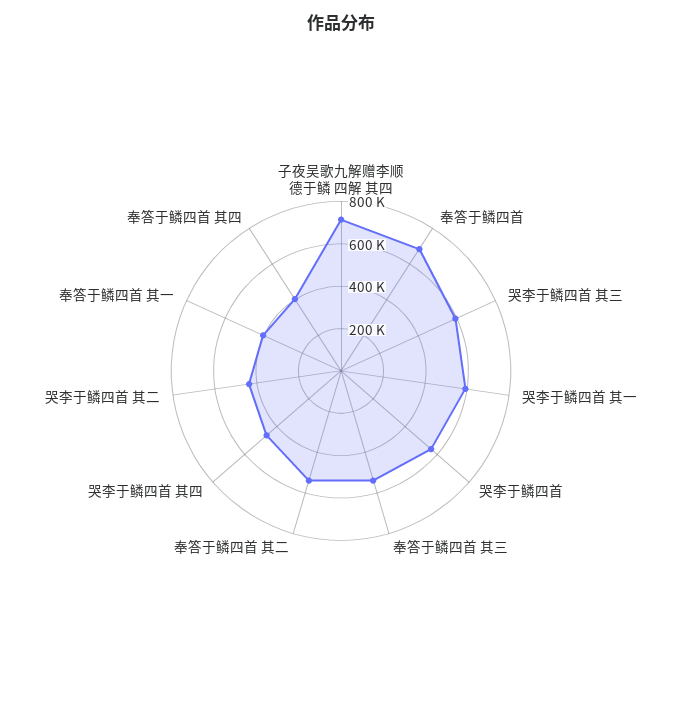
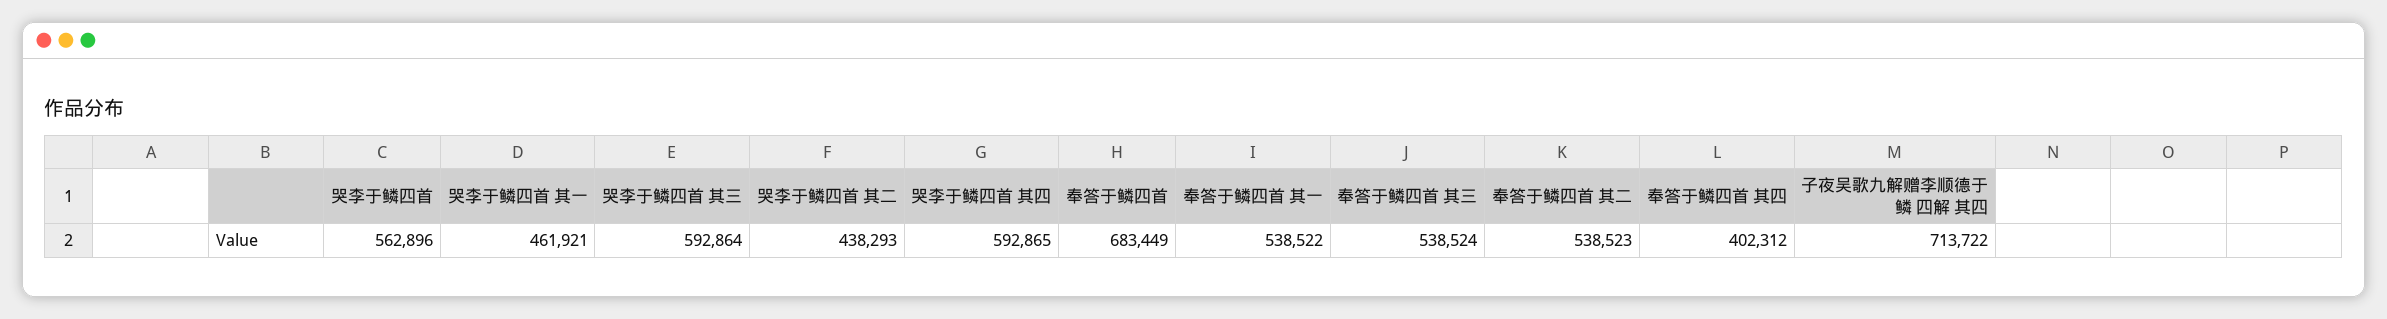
  {
    "子夜吴歌九解赠李顺德于鳞 四解 其四": 713722,
    "奉答于鳞四首": 683449,
    "哭李于鳞四首 其三": 592864,
-   "哭李于鳞四首 其一": 600000,
+   "哭李于鳞四首 其一": 461921,
    "哭李于鳞四首": 562896,
    "奉答于鳞四首 其三": 538524,
    "奉答于鳞四首 其二": 538523,
-   "哭李于鳞四首 其四": 450000,
+   "哭李于鳞四首 其四": 592865,
    "哭李于鳞四首 其二": 438293,
-   "奉答于鳞四首 其一": 400000,
+   "奉答于鳞四首 其一": 538522,
    "奉答于鳞四首 其四": 402312
  }

